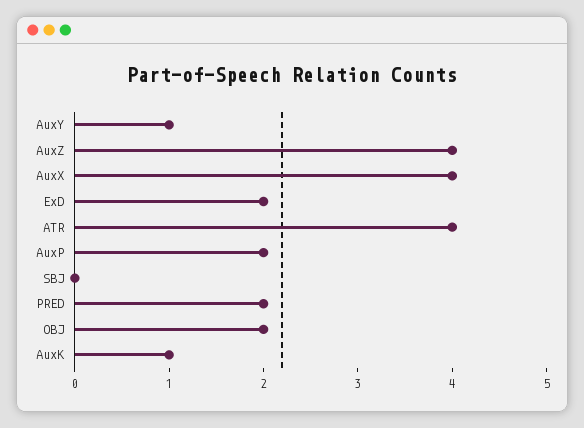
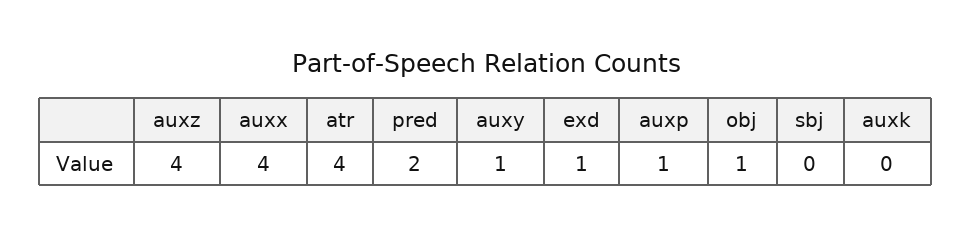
  {
    "AuxY": 1,
    "AuxZ": 4,
    "AuxX": 4,
-   "ExD": 2,
+   "ExD": 1,
    "ATR": 4,
-   "AuxP": 2,
+   "AuxP": 1,
    "SBJ": 0,
    "PRED": 2,
-   "OBJ": 2,
+   "OBJ": 1,
-   "AuxK": 1
+   "AuxK": 0
  }

